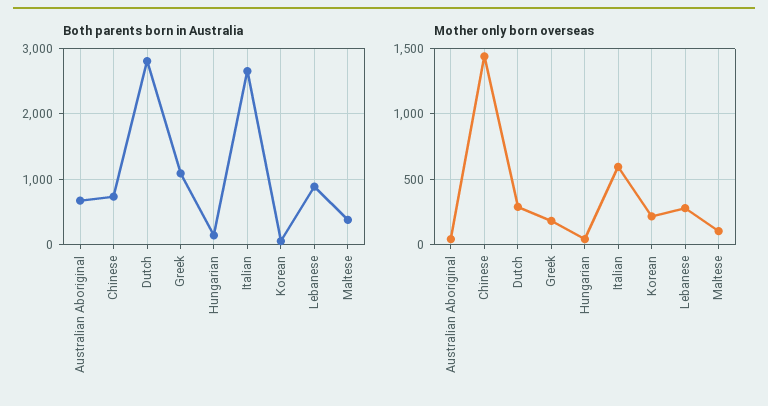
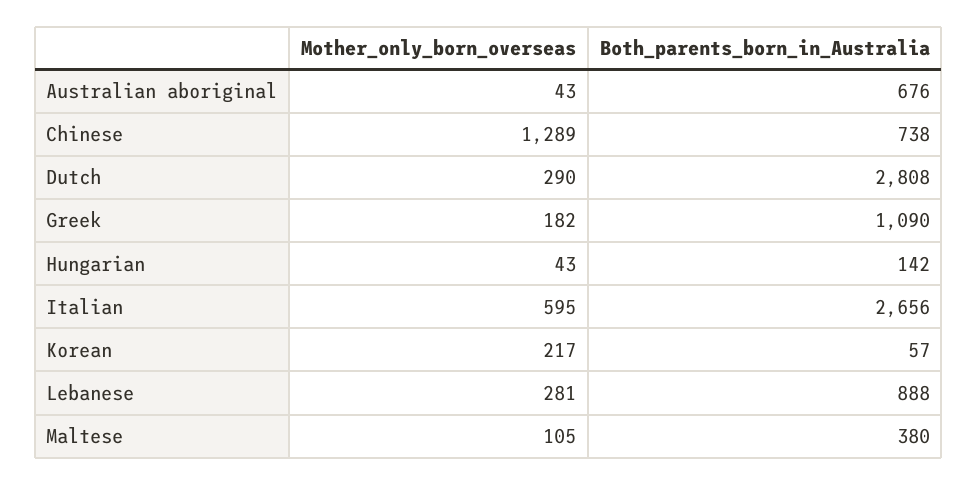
  {
    "Both parents born in Australia": {
      "Australian Aboriginal": 676,
      "Chinese": 738,
      "Dutch": 2808,
      "Greek": 1090,
      "Hungarian": 142,
      "Italian": 2656,
      "Korean": 57,
      "Lebanese": 888,
      "Maltese": 380
    },
    "Mother only born overseas": {
      "Australian Aboriginal": 43,
-     "Chinese": 1450,
+     "Chinese": 1289,
      "Dutch": 290,
      "Greek": 182,
      "Hungarian": 43,
      "Italian": 595,
      "Korean": 217,
      "Lebanese": 281,
      "Maltese": 105
    }
  }

